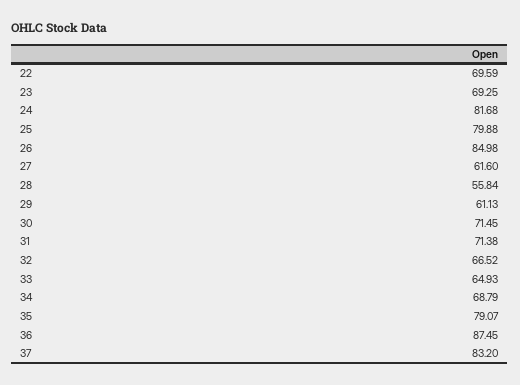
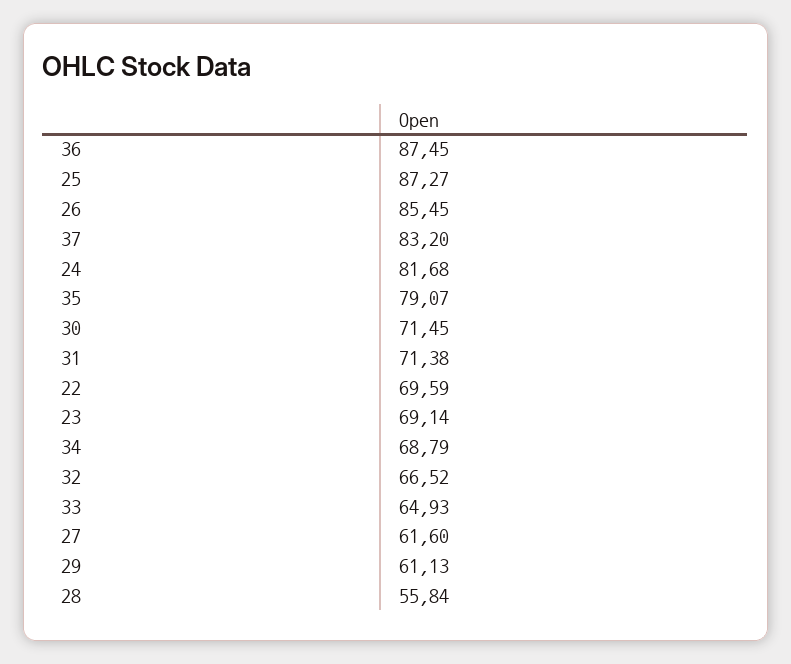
  {
    "22": 69.59,
-   "23": 69.25,
+   "23": 69.14,
    "24": 81.68,
-   "25": 79.88,
+   "25": 87.27,
-   "26": 84.98,
+   "26": 85.45,
    "27": 61.6,
    "28": 55.84,
    "29": 61.13,
    "30": 71.45,
    "31": 71.38,
    "32": 66.52,
    "33": 64.93,
    "34": 68.79,
    "35": 79.07,
    "36": 87.45,
    "37": 83.2
  }

